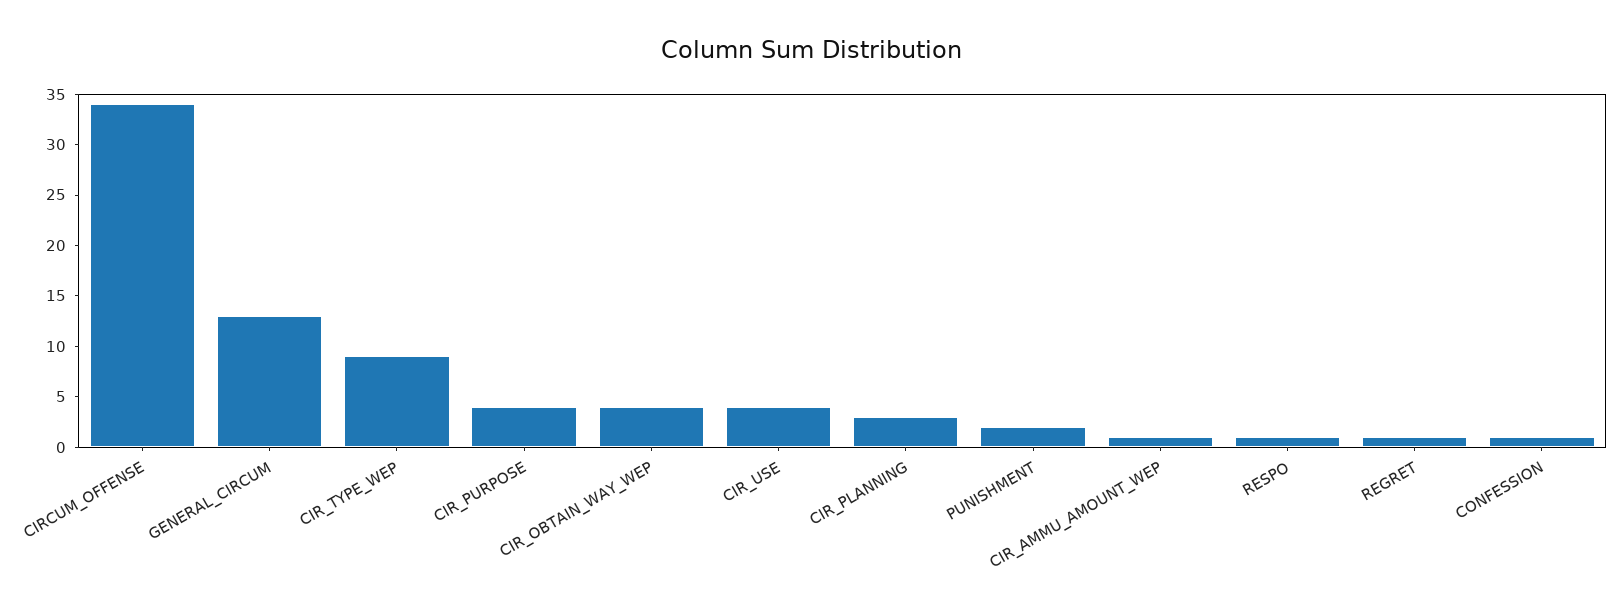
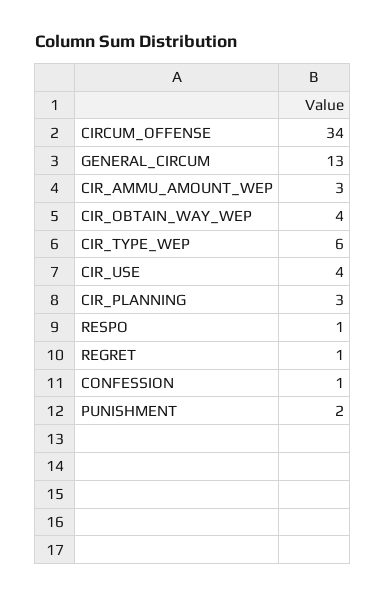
  {
    "CIRCUM_OFFENSE": 34,
    "GENERAL_CIRCUM": 13,
-   "CIR_TYPE_WEP": 9,
+   "CIR_TYPE_WEP": 6,
-   "CIR_PURPOSE": 4,
    "CIR_OBTAIN_WAY_WEP": 4,
    "CIR_USE": 4,
    "CIR_PLANNING": 3,
    "PUNISHMENT": 2,
-   "CIR_AMMU_AMOUNT_WEP": 1,
+   "CIR_AMMU_AMOUNT_WEP": 3,
    "RESPO": 1,
    "REGRET": 1,
    "CONFESSION": 1
  }

